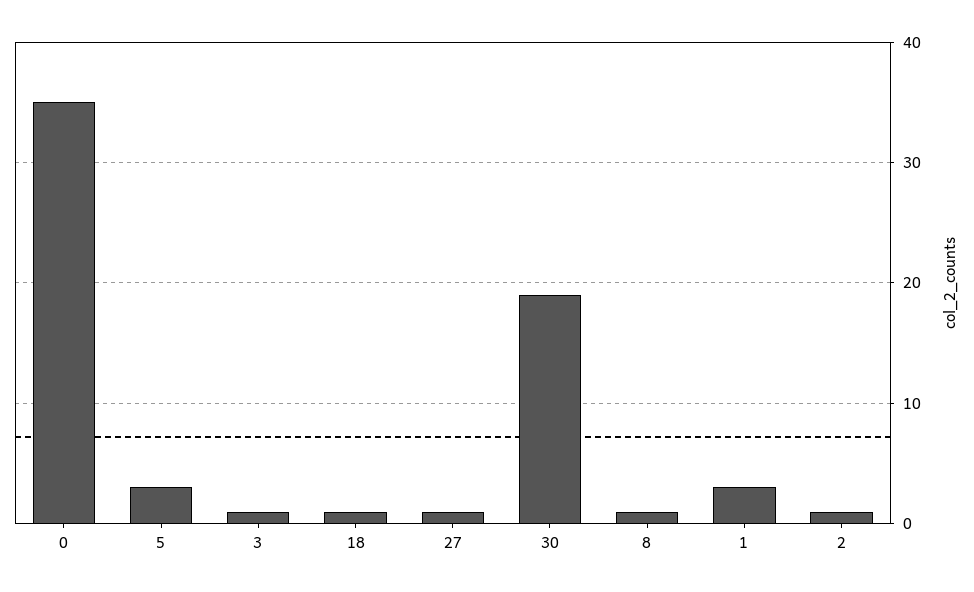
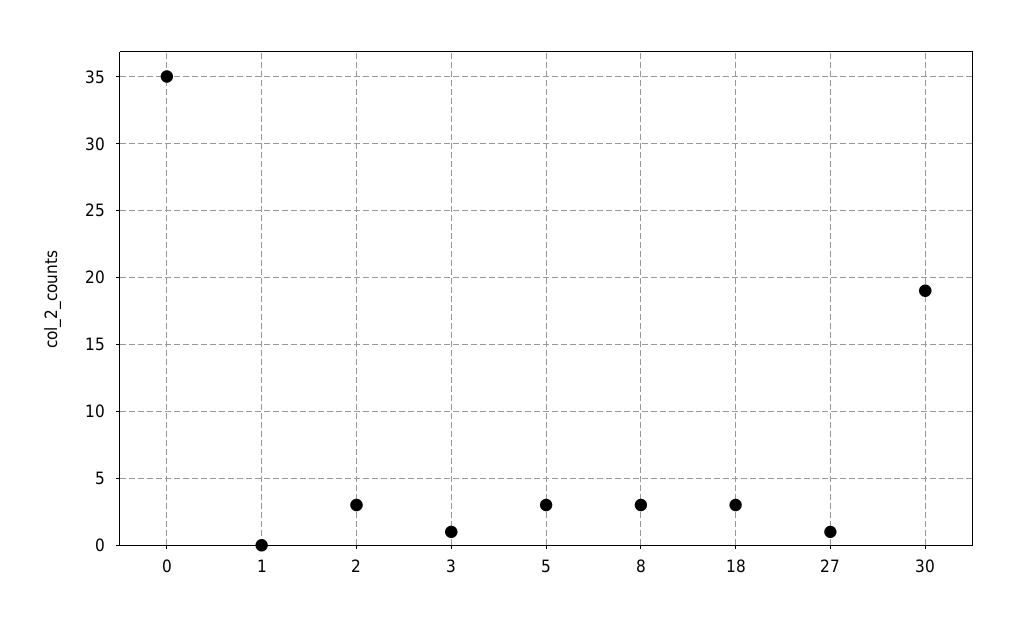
  {
    "0": 35,
    "5": 3,
    "3": 1,
-   "18": 1,
+   "18": 3,
    "27": 1,
    "30": 19,
-   "8": 1,
+   "8": 3,
-   "1": 3,
+   "1": 0,
-   "2": 1
+   "2": 3
  }

